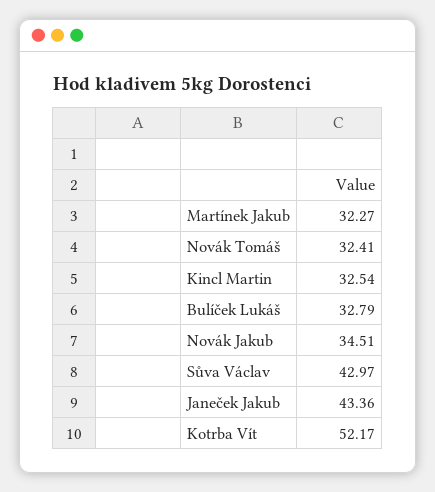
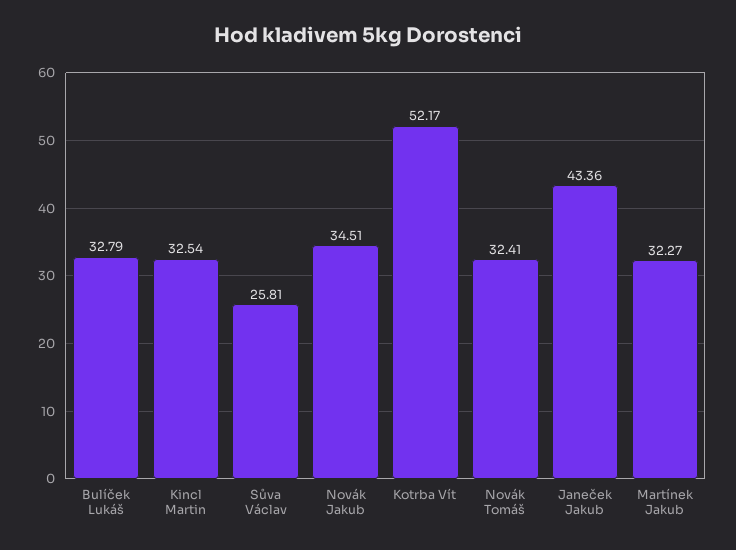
  {
    "Martínek Jakub": 32.27,
    "Novák Tomáš": 32.41,
    "Kincl Martin": 32.54,
    "Bulíček Lukáš": 32.79,
    "Novák Jakub": 34.51,
-   "Sůva Václav": 42.97,
+   "Sůva Václav": 25.81,
    "Janeček Jakub": 43.36,
    "Kotrba Vít": 52.17
  }

